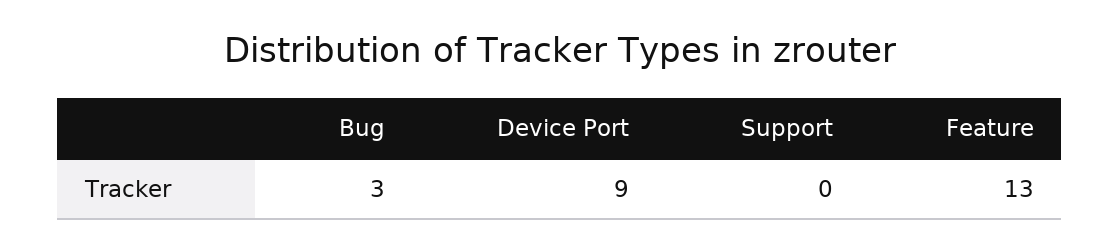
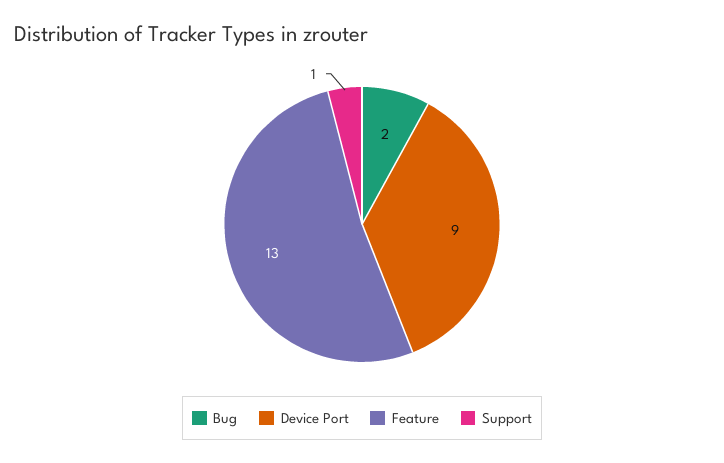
  {
-   "Bug": 3,
+   "Bug": 2,
    "Device Port": 9,
-   "Support": 0,
+   "Support": 1,
    "Feature": 13
  }

